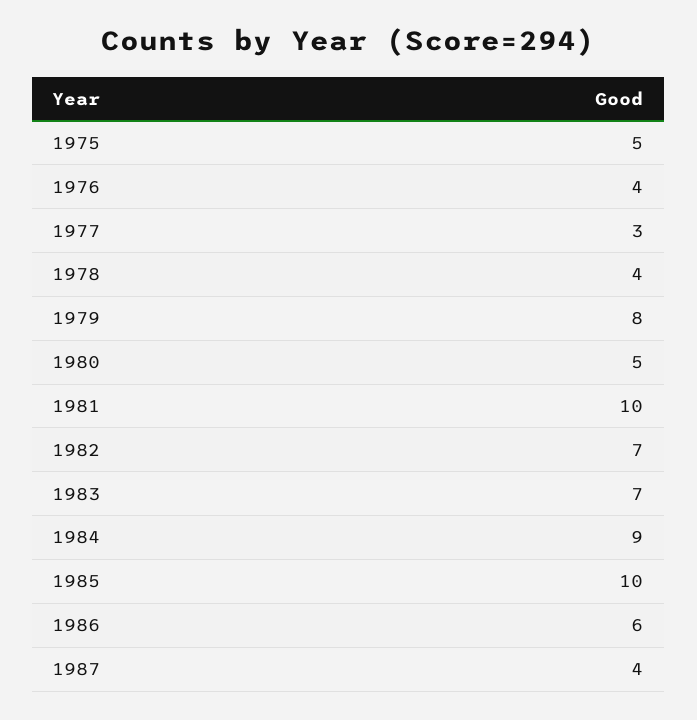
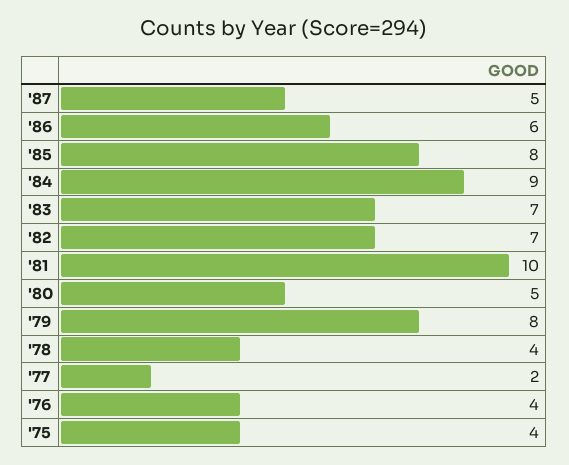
  {
-   "1975": 5,
+   "1975": 4,
    "1976": 4,
-   "1977": 3,
+   "1977": 2,
    "1978": 4,
    "1979": 8,
    "1980": 5,
    "1981": 10,
    "1982": 7,
    "1983": 7,
    "1984": 9,
-   "1985": 10,
+   "1985": 8,
    "1986": 6,
-   "1987": 4
+   "1987": 5
  }

